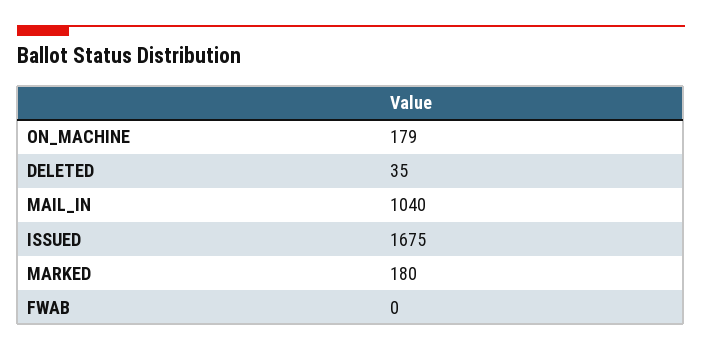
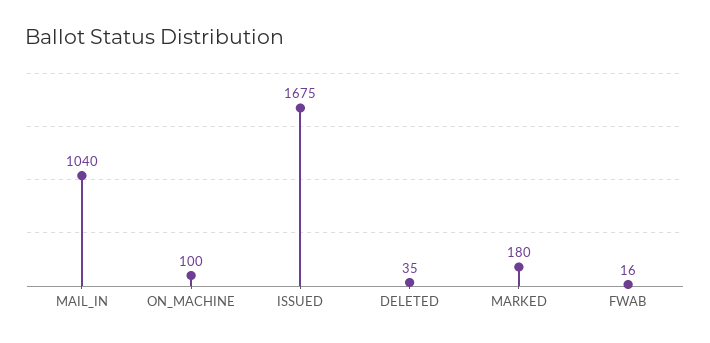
  {
-   "ON_MACHINE": 179,
+   "ON_MACHINE": 100,
    "DELETED": 35,
    "MAIL_IN": 1040,
    "ISSUED": 1675,
    "MARKED": 180,
-   "FWAB": 0
+   "FWAB": 16
  }

